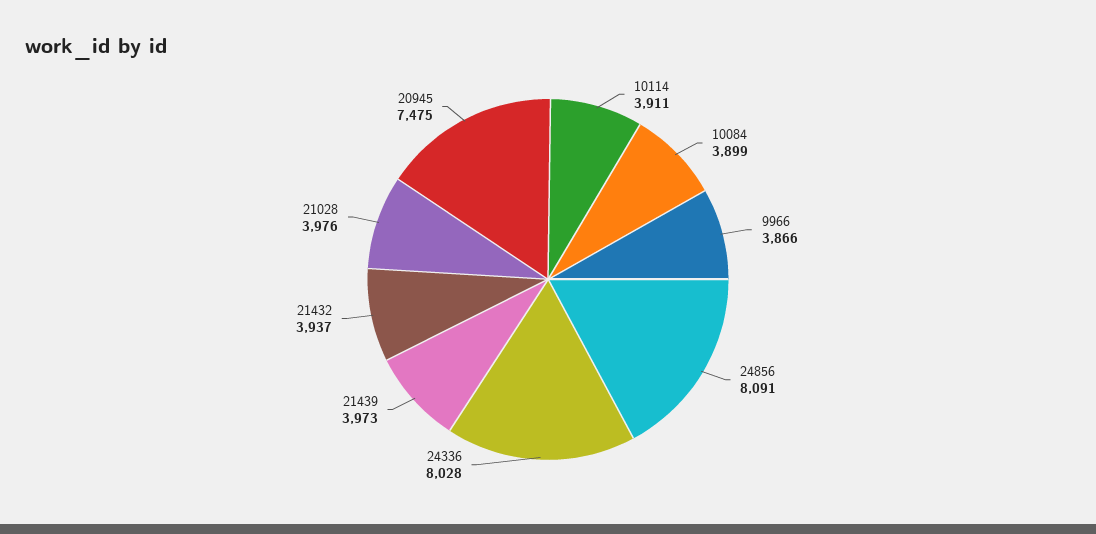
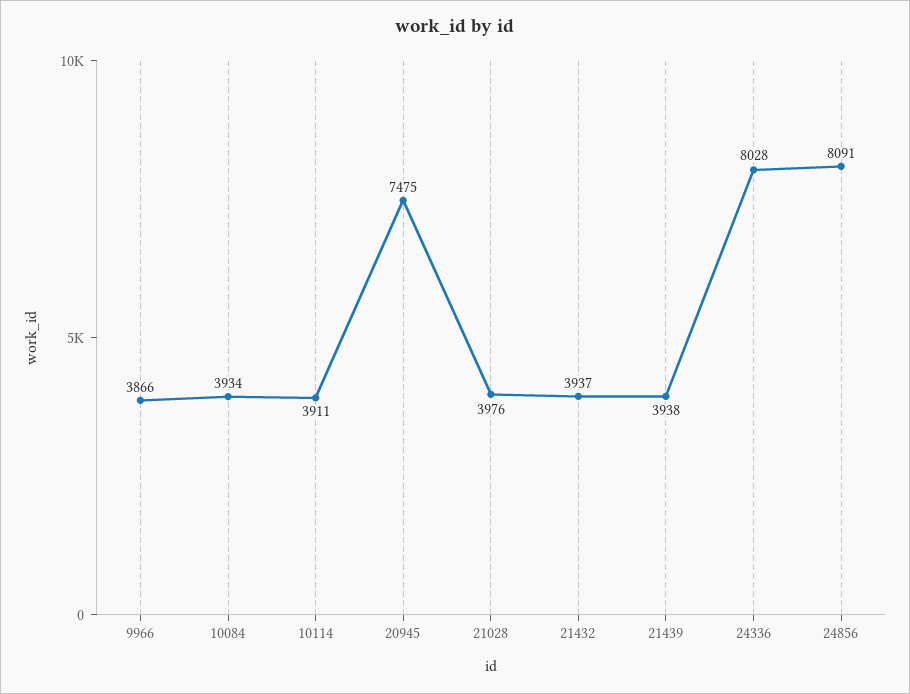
  {
    "10114": 3911,
-   "10084": 3899,
+   "10084": 3934,
    "9966": 3866,
    "24856": 8091,
    "24336": 8028,
-   "21439": 3973,
+   "21439": 3938,
    "21432": 3937,
    "21028": 3976,
    "20945": 7475
  }

